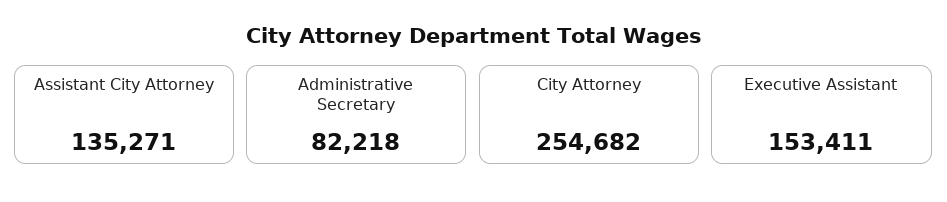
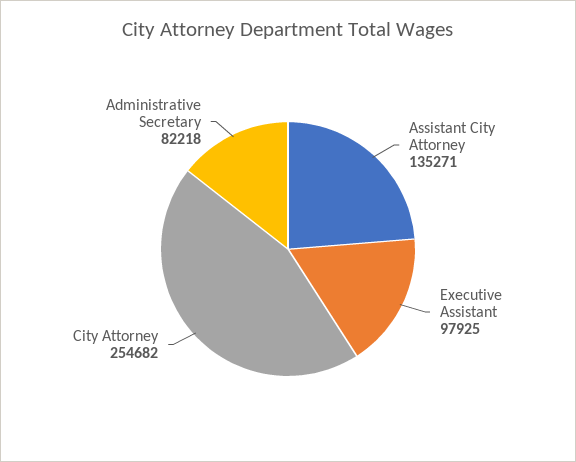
  {
    "Assistant City Attorney": 135271,
    "Administrative Secretary": 82218,
    "City Attorney": 254682,
-   "Executive Assistant": 153411
+   "Executive Assistant": 97925
  }

